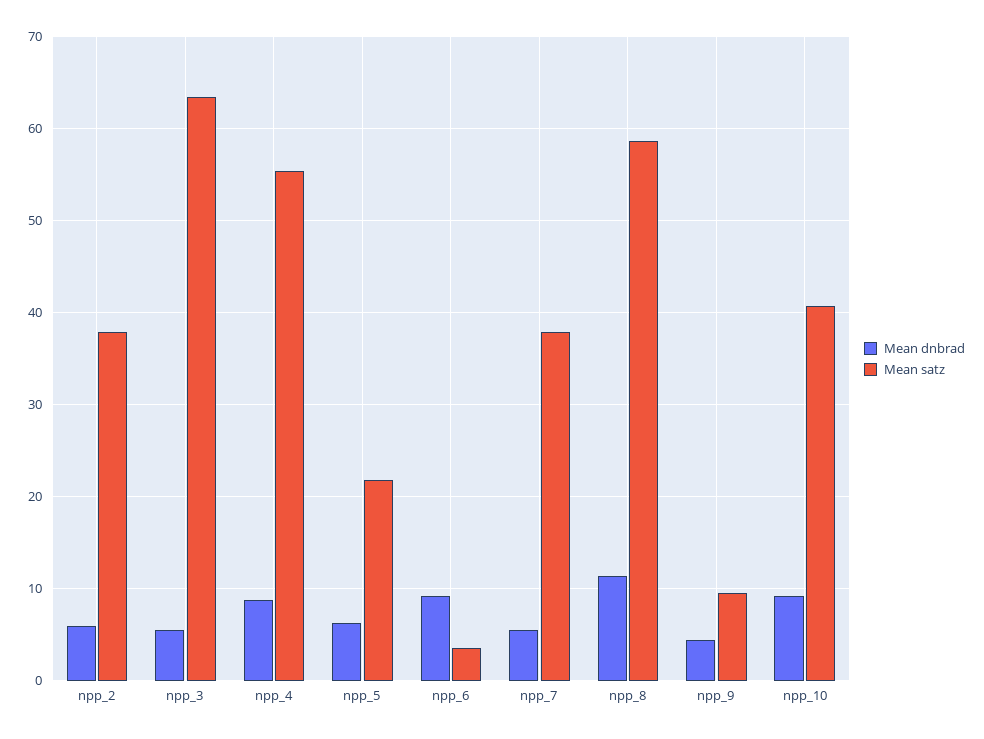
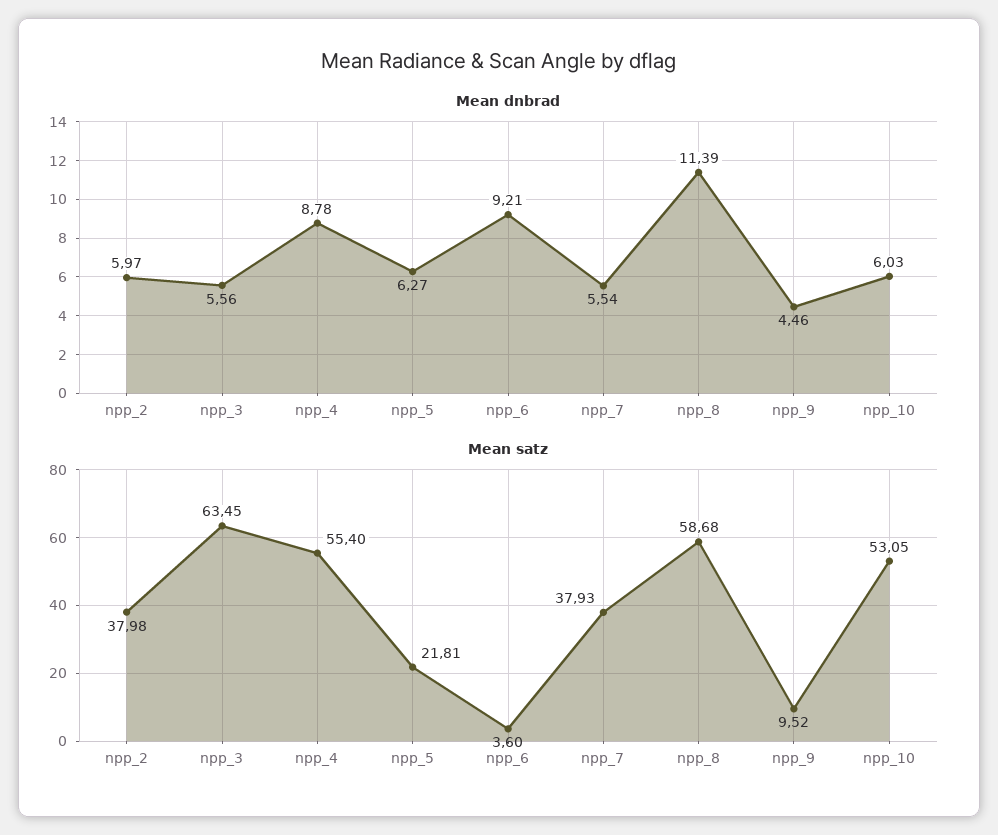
  {
    "Mean dnbrad": {
      "npp_2": 5.97,
      "npp_3": 5.56,
      "npp_4": 8.78,
      "npp_5": 6.27,
      "npp_6": 9.21,
      "npp_7": 5.54,
      "npp_8": 11.39,
      "npp_9": 4.46,
-     "npp_10": 9
+     "npp_10": 6.03
    },
    "Mean satz": {
      "npp_2": 37.98,
      "npp_3": 63.45,
      "npp_4": 55.4,
      "npp_5": 21.81,
      "npp_6": 3.6,
      "npp_7": 37.93,
      "npp_8": 58.68,
      "npp_9": 9.52,
-     "npp_10": 41
+     "npp_10": 53.05
    }
  }

